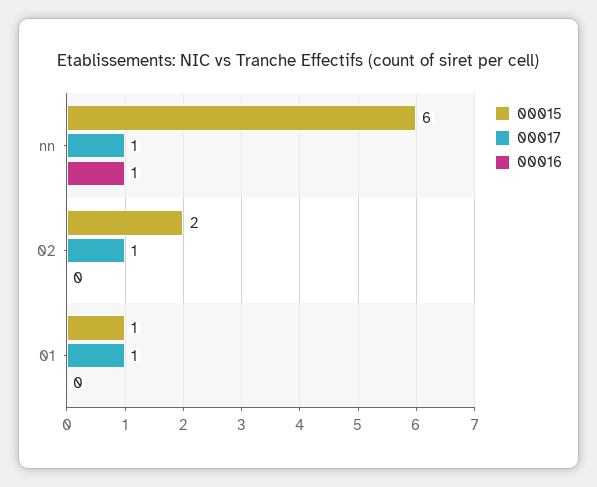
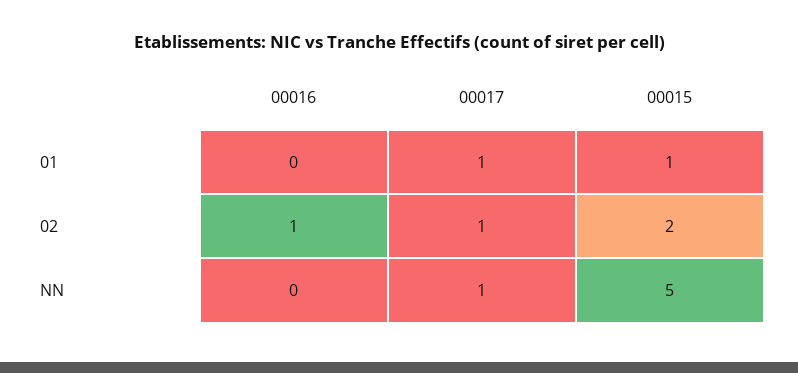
  {
    "00015": {
-     "nn": 6,
+     "nn": 5,
      "02": 2,
      "01": 1
    },
    "00017": {
      "nn": 1,
      "02": 1,
      "01": 1
    },
    "00016": {
-     "nn": 1,
+     "nn": 0,
-     "02": 0,
+     "02": 1,
      "01": 0
    }
  }

